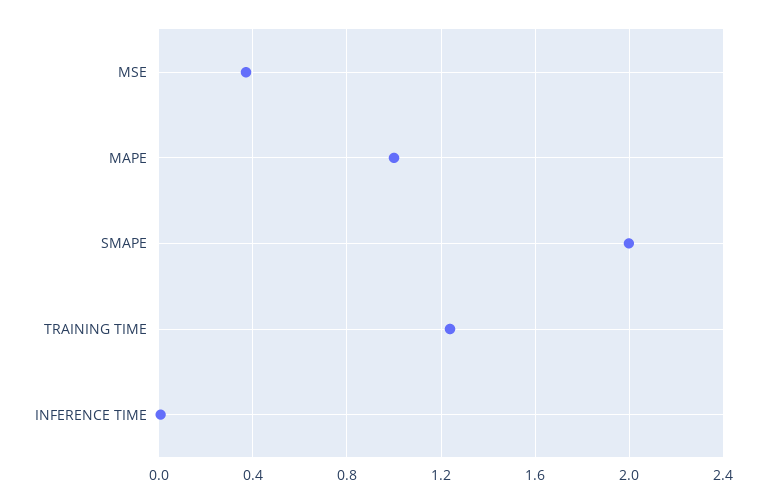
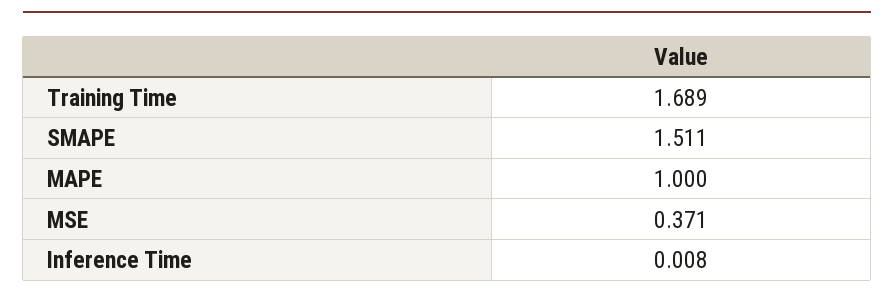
  {
    "MSE": 0.371,
    "MAPE": 1,
-   "SMAPE": 2,
+   "SMAPE": 1.511,
-   "TRAINING TIME": 1.25,
+   "TRAINING TIME": 1.689,
    "INFERENCE TIME": 0.008
  }

